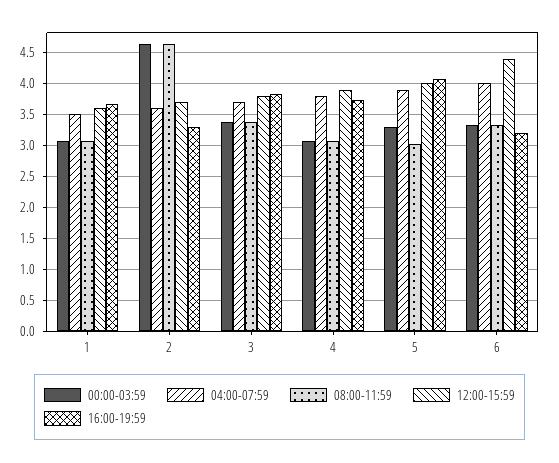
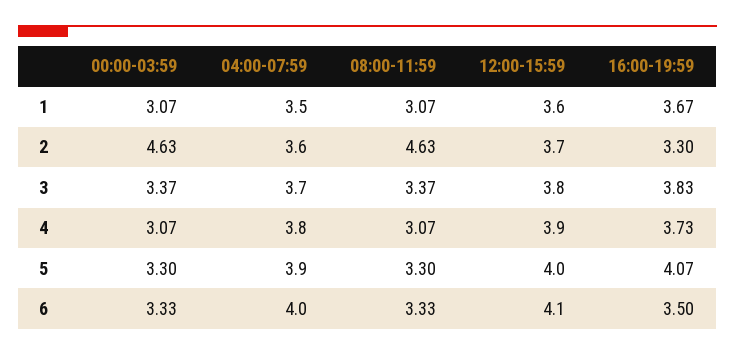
  {
    "00:00-03:59": {
      "1": 3.07,
      "2": 4.63,
      "3": 3.37,
      "4": 3.07,
      "5": 3.3,
      "6": 3.33
    },
    "04:00-07:59": {
      "1": 3.5,
      "2": 3.6,
      "3": 3.7,
      "4": 3.8,
      "5": 3.9,
      "6": 4
    },
    "08:00-11:59": {
      "1": 3.07,
      "2": 4.63,
      "3": 3.37,
      "4": 3.07,
-     "5": 3,
+     "5": 3.3,
      "6": 3.33
    },
    "12:00-15:59": {
      "1": 3.6,
      "2": 3.7,
      "3": 3.8,
      "4": 3.9,
      "5": 4,
-     "6": 4.4
+     "6": 4.1
    },
    "16:00-19:59": {
      "1": 3.67,
      "2": 3.3,
      "3": 3.83,
      "4": 3.73,
      "5": 4.07,
-     "6": 3.2
+     "6": 3.5
    }
  }

